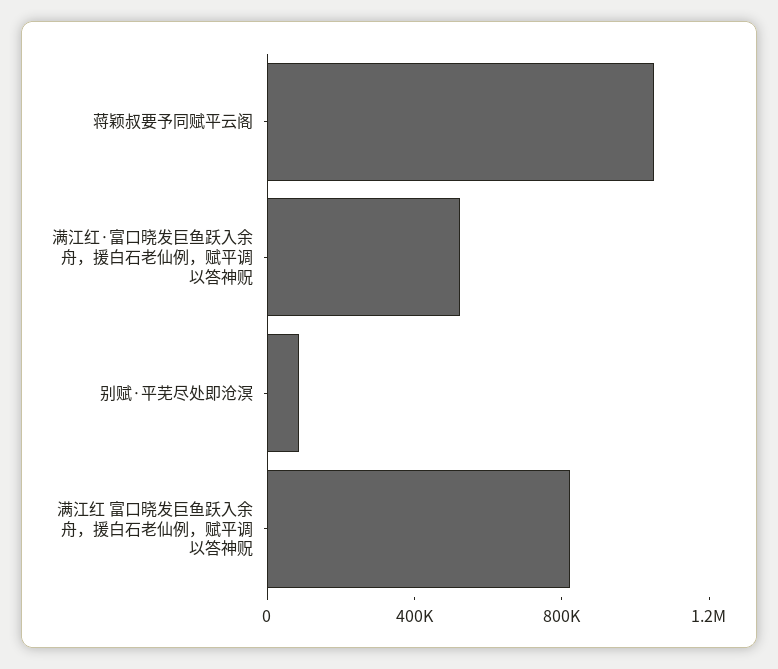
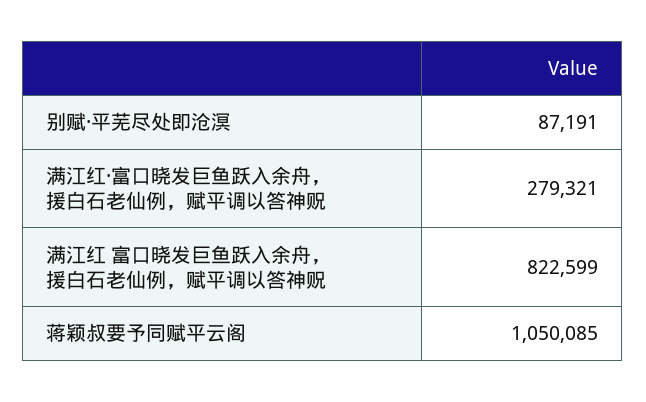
  {
    "蒋颖叔要予同赋平云阁": 1050085,
-   "满江红·富口晓发巨鱼跃入余舟，援白石老仙例，赋平调以答神贶": 500000,
+   "满江红·富口晓发巨鱼跃入余舟，援白石老仙例，赋平调以答神贶": 279321,
    "别赋·平芜尽处即沧溟": 87191,
    "满江红 富口晓发巨鱼跃入余舟，援白石老仙例，赋平调以答神贶": 822599
  }

